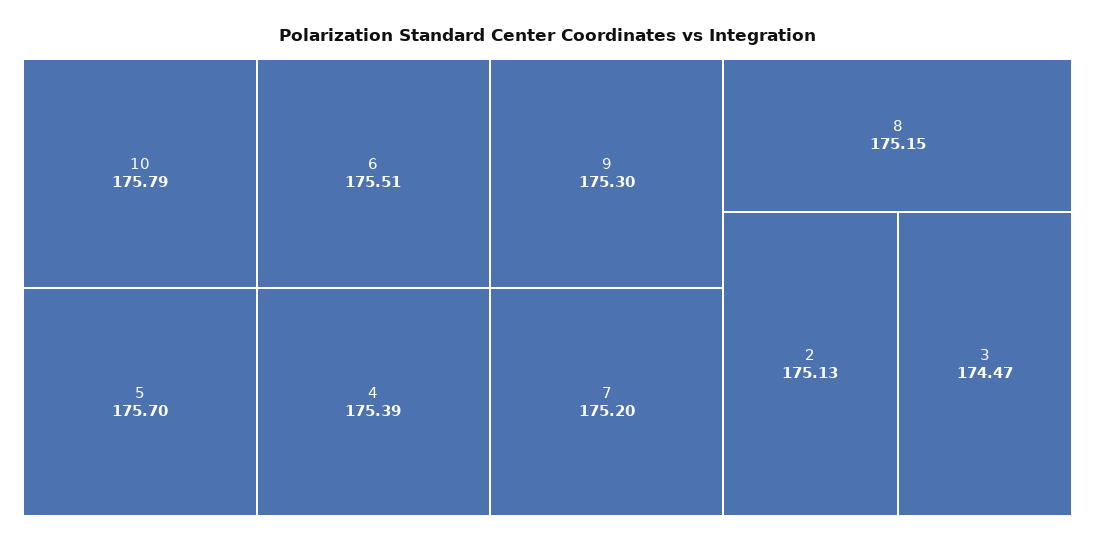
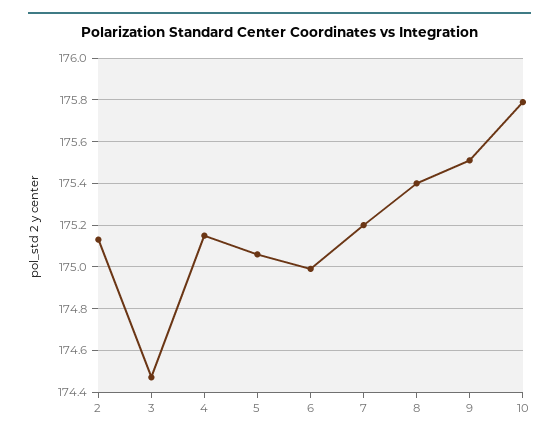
  {
    "10": 175.79,
-   "5": 175.7,
+   "5": 175.05,
-   "6": 175.51,
+   "6": 175,
-   "4": 175.39,
+   "4": 175.15,
-   "9": 175.3,
+   "9": 175.5,
    "7": 175.2,
-   "8": 175.15,
+   "8": 175.4,
    "2": 175.13,
    "3": 174.47
  }

